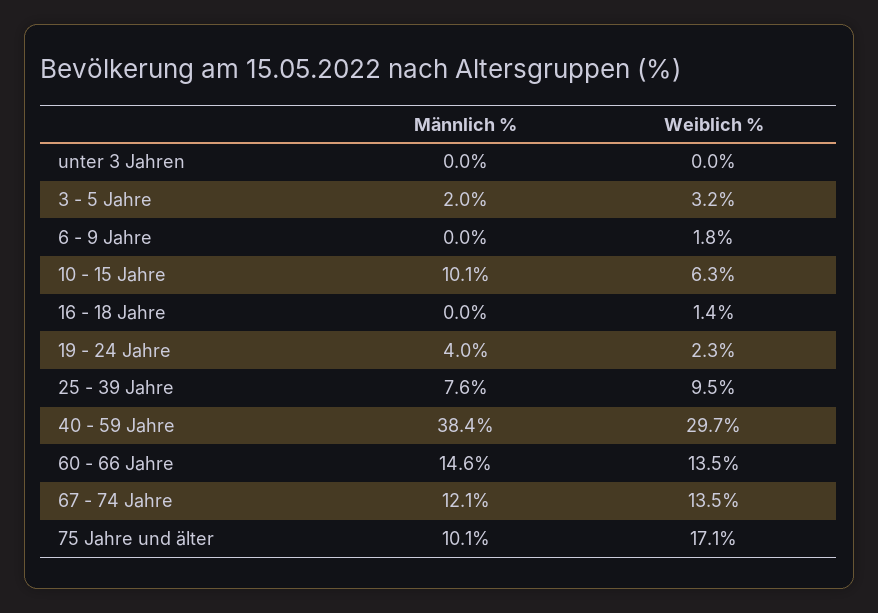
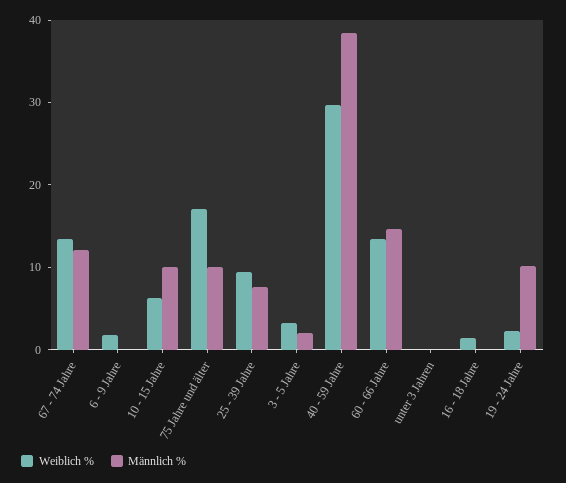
  {
    "Männlich %": {
      "unter 3 Jahren": 0,
      "3 - 5 Jahre": 2,
      "6 - 9 Jahre": 0,
      "10 - 15 Jahre": 10.1,
      "16 - 18 Jahre": 0,
-     "19 - 24 Jahre": 4,
+     "19 - 24 Jahre": 10,
      "25 - 39 Jahre": 7.6,
      "40 - 59 Jahre": 38.4,
      "60 - 66 Jahre": 14.6,
      "67 - 74 Jahre": 12.1,
      "75 Jahre und älter": 10.1
    },
    "Weiblich %": {
      "unter 3 Jahren": 0,
      "3 - 5 Jahre": 3.2,
      "6 - 9 Jahre": 1.8,
      "10 - 15 Jahre": 6.3,
      "16 - 18 Jahre": 1.4,
      "19 - 24 Jahre": 2.3,
      "25 - 39 Jahre": 9.5,
      "40 - 59 Jahre": 29.7,
      "60 - 66 Jahre": 13.5,
      "67 - 74 Jahre": 13.5,
      "75 Jahre und älter": 17.1
    }
  }

